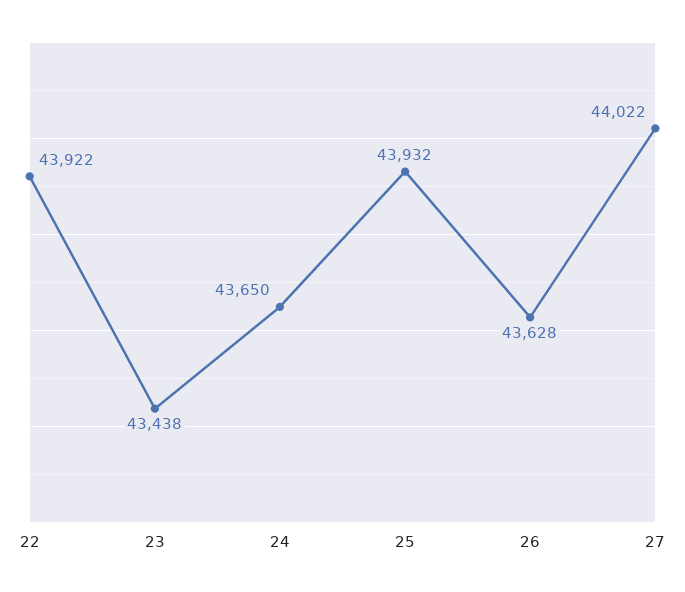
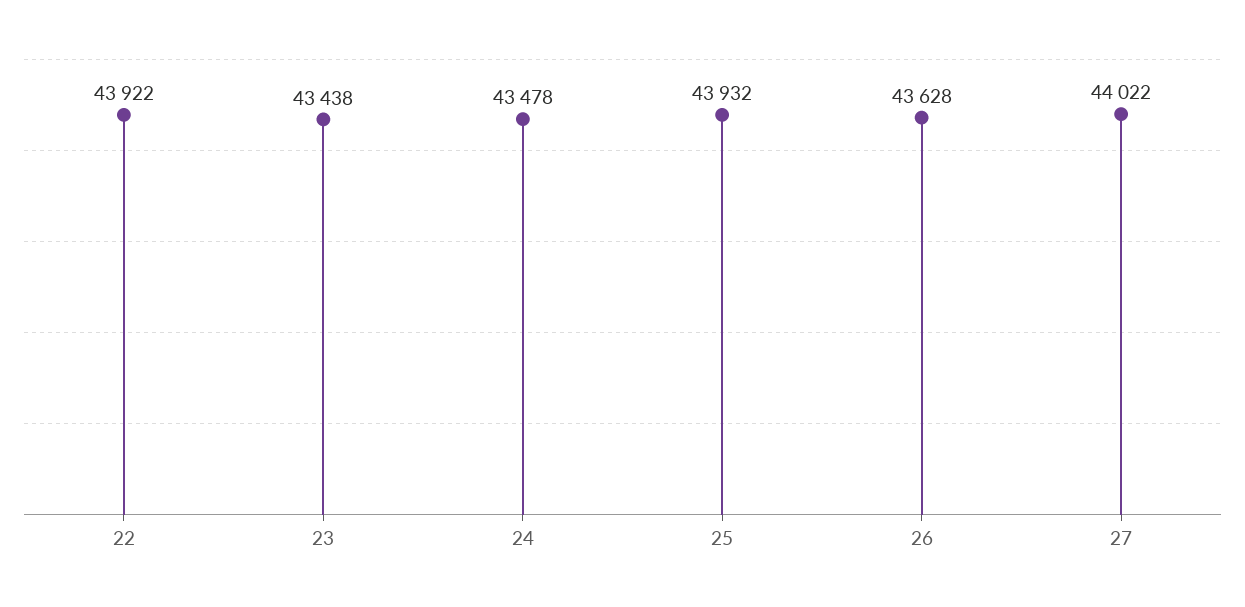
  {
    "22": 43922,
    "23": 43438,
-   "24": 43650,
+   "24": 43478,
    "25": 43932,
    "26": 43628,
    "27": 44022
  }

